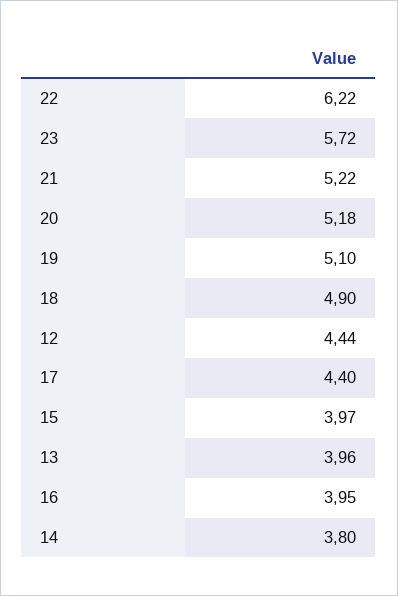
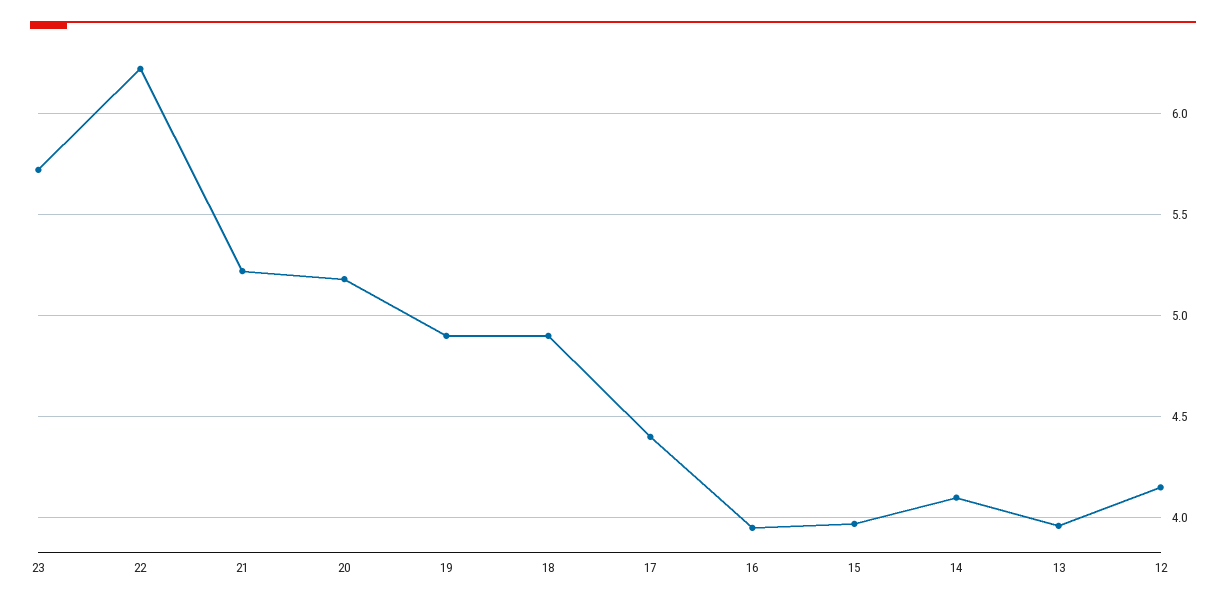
  {
    "22": 6.22,
    "23": 5.72,
    "21": 5.22,
    "20": 5.18,
-   "19": 5.1,
+   "19": 4.9,
    "18": 4.9,
-   "12": 4.44,
+   "12": 4.15,
    "17": 4.4,
    "15": 3.97,
    "13": 3.96,
    "16": 3.95,
-   "14": 3.8
+   "14": 4.1
  }

